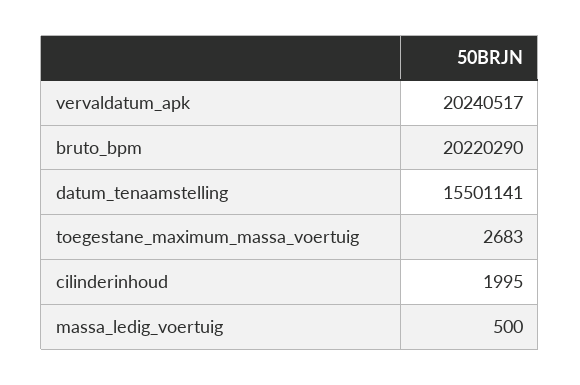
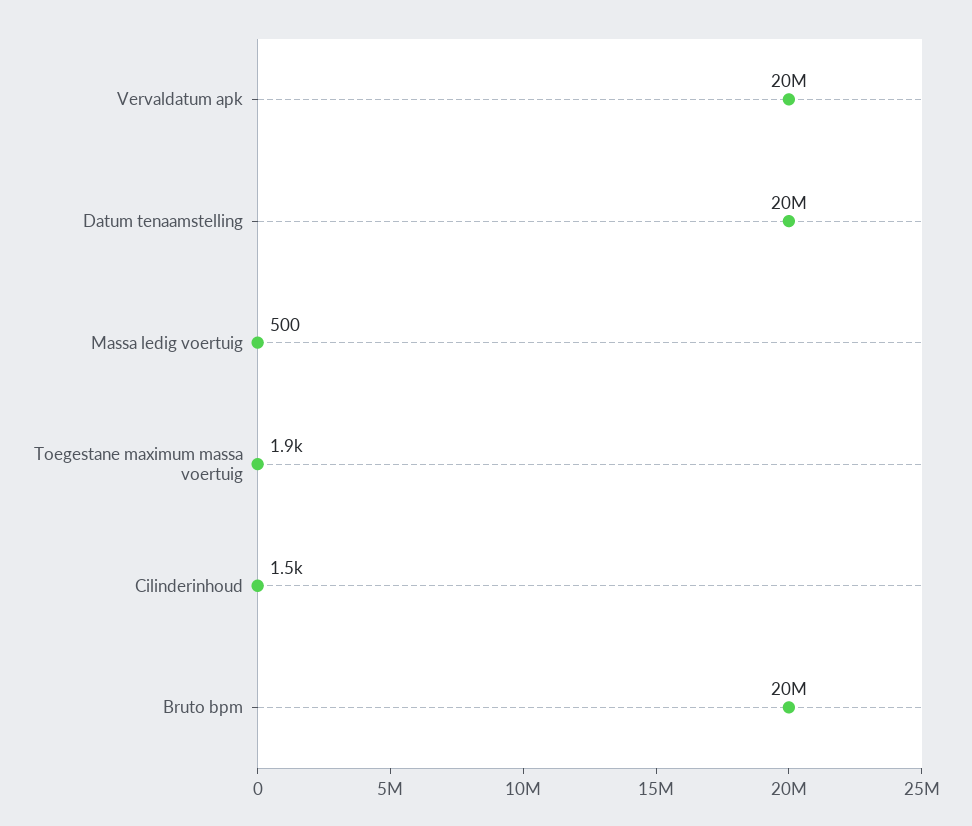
  {
    "vervaldatum_apk": 20240517,
    "bruto_bpm": 20220290,
-   "datum_tenaamstelling": 15501141,
+   "datum_tenaamstelling": 20000000,
-   "toegestane_maximum_massa_voertuig": 2683,
+   "toegestane_maximum_massa_voertuig": 1900,
-   "cilinderinhoud": 1995,
+   "cilinderinhoud": 1500,
    "massa_ledig_voertuig": 500
  }

